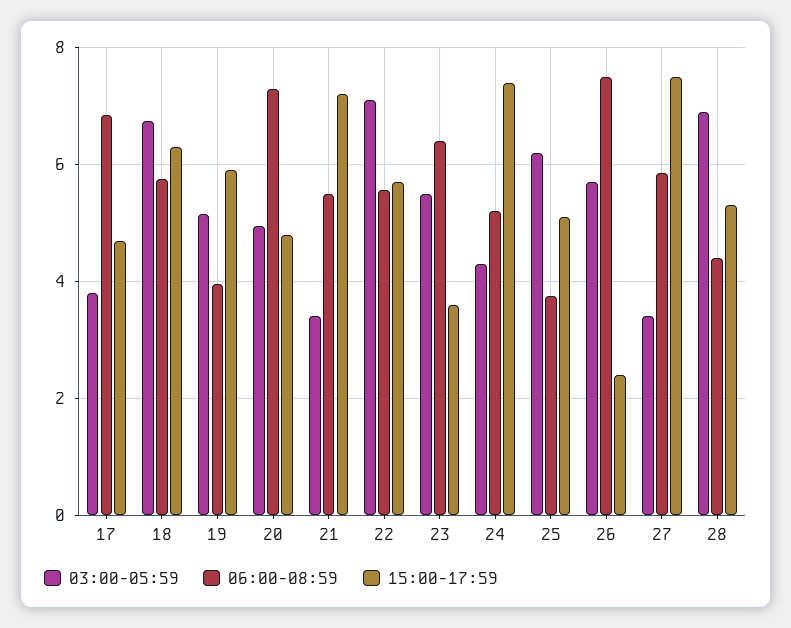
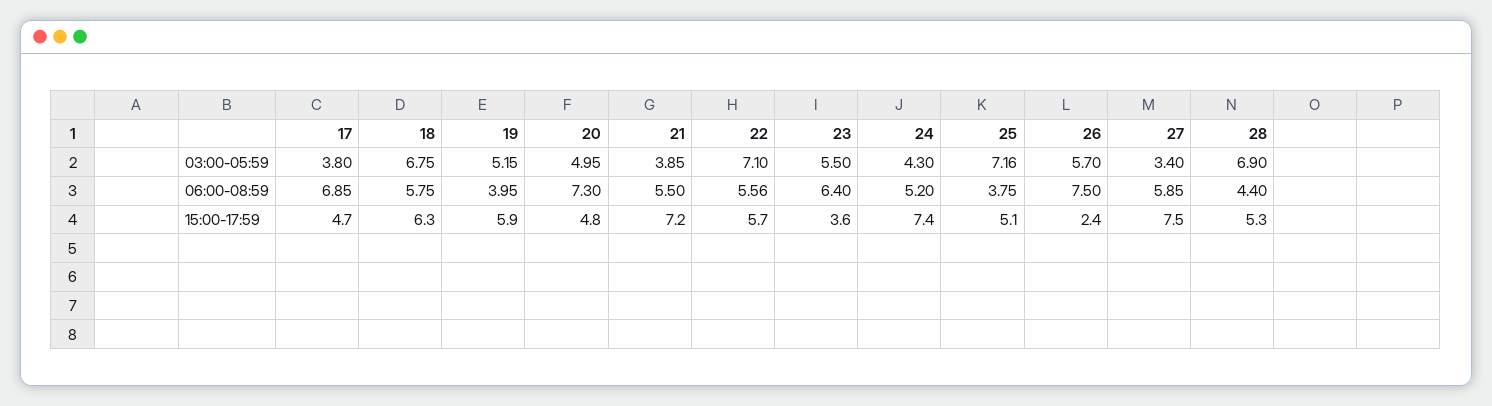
  {
    "03:00-05:59": {
      "17": 3.8,
      "18": 6.75,
      "19": 5.15,
      "20": 4.95,
-     "21": 3.4,
+     "21": 3.85,
      "22": 7.1,
      "23": 5.5,
      "24": 4.3,
-     "25": 6.2,
+     "25": 7.16,
      "26": 5.7,
      "27": 3.4,
      "28": 6.9
    },
    "06:00-08:59": {
      "17": 6.85,
      "18": 5.75,
      "19": 3.95,
      "20": 7.3,
      "21": 5.5,
      "22": 5.56,
      "23": 6.4,
      "24": 5.2,
      "25": 3.75,
      "26": 7.5,
      "27": 5.85,
      "28": 4.4
    },
    "15:00-17:59": {
      "17": 4.7,
      "18": 6.3,
      "19": 5.9,
      "20": 4.8,
      "21": 7.2,
      "22": 5.7,
      "23": 3.6,
      "24": 7.4,
      "25": 5.1,
      "26": 2.4,
      "27": 7.5,
      "28": 5.3
    }
  }

